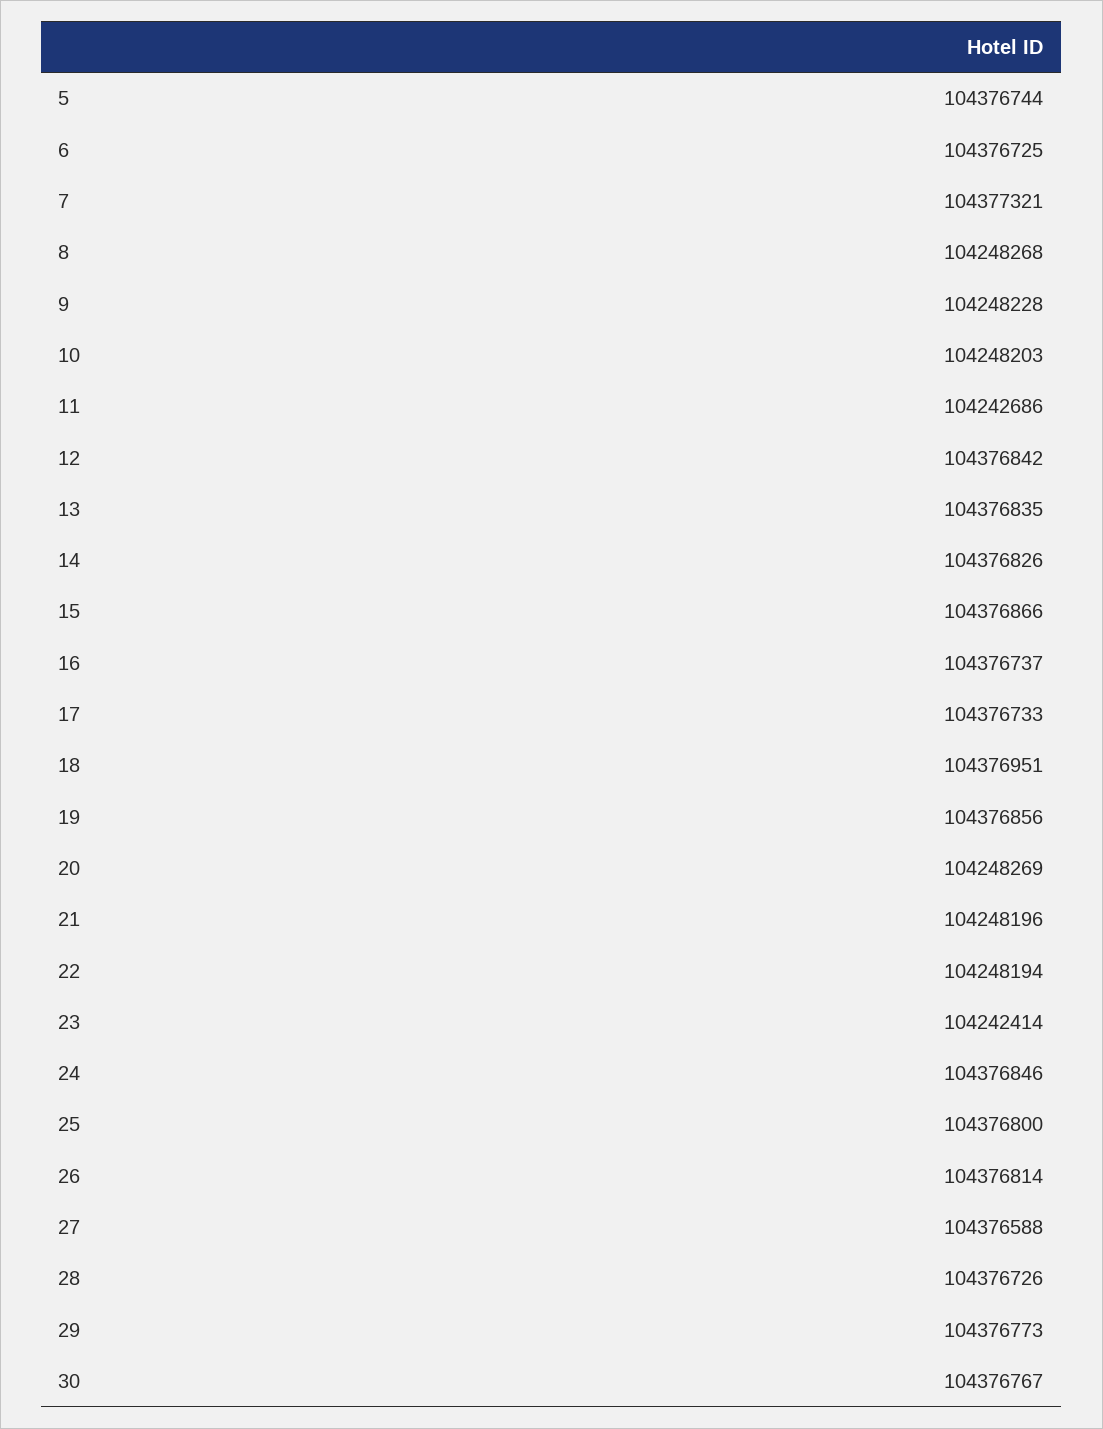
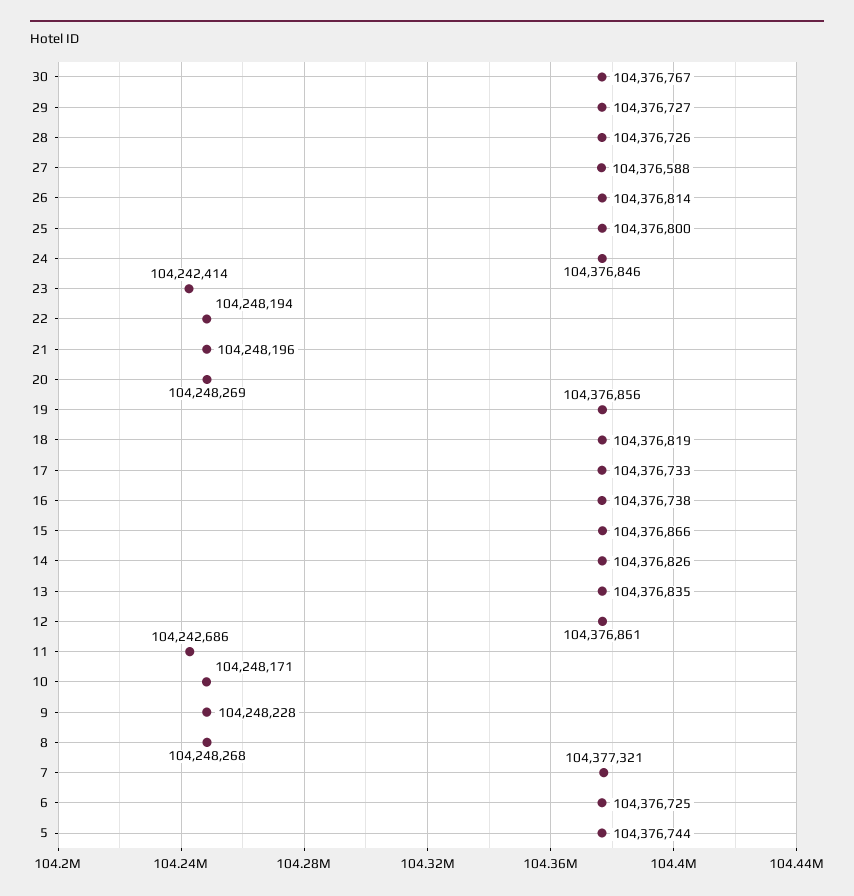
  {
    "5": 104376744,
    "6": 104376725,
    "7": 104377321,
    "8": 104248268,
    "9": 104248228,
-   "10": 104248203,
+   "10": 104248171,
    "11": 104242686,
-   "12": 104376842,
+   "12": 104376861,
    "13": 104376835,
    "14": 104376826,
    "15": 104376866,
-   "16": 104376737,
+   "16": 104376738,
    "17": 104376733,
-   "18": 104376951,
+   "18": 104376819,
    "19": 104376856,
    "20": 104248269,
    "21": 104248196,
    "22": 104248194,
    "23": 104242414,
    "24": 104376846,
    "25": 104376800,
    "26": 104376814,
    "27": 104376588,
    "28": 104376726,
-   "29": 104376773,
+   "29": 104376727,
    "30": 104376767
  }

